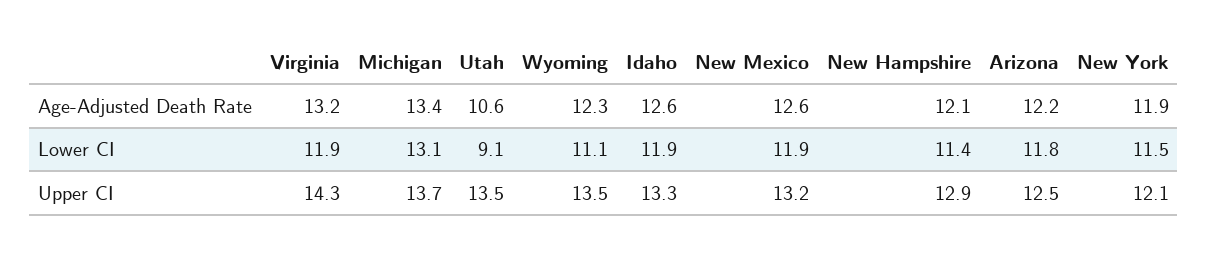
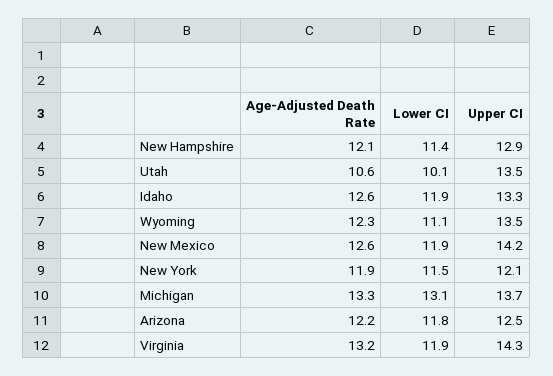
  {
    "Virginia": {
      "Age-Adjusted Death Rate": 13.2,
      "Lower CI": 11.9,
      "Upper CI": 14.3
    },
    "Michigan": {
-     "Age-Adjusted Death Rate": 13.4,
+     "Age-Adjusted Death Rate": 13.3,
      "Lower CI": 13.1,
      "Upper CI": 13.7
    },
    "Utah": {
      "Age-Adjusted Death Rate": 10.6,
-     "Lower CI": 9.1,
+     "Lower CI": 10.1,
      "Upper CI": 13.5
    },
    "Wyoming": {
      "Age-Adjusted Death Rate": 12.3,
      "Lower CI": 11.1,
      "Upper CI": 13.5
    },
    "Idaho": {
      "Age-Adjusted Death Rate": 12.6,
      "Lower CI": 11.9,
      "Upper CI": 13.3
    },
    "New Mexico": {
      "Age-Adjusted Death Rate": 12.6,
      "Lower CI": 11.9,
-     "Upper CI": 13.2
+     "Upper CI": 14.2
    },
    "New Hampshire": {
      "Age-Adjusted Death Rate": 12.1,
      "Lower CI": 11.4,
      "Upper CI": 12.9
    },
    "Arizona": {
      "Age-Adjusted Death Rate": 12.2,
      "Lower CI": 11.8,
      "Upper CI": 12.5
    },
    "New York": {
      "Age-Adjusted Death Rate": 11.9,
      "Lower CI": 11.5,
      "Upper CI": 12.1
    }
  }

